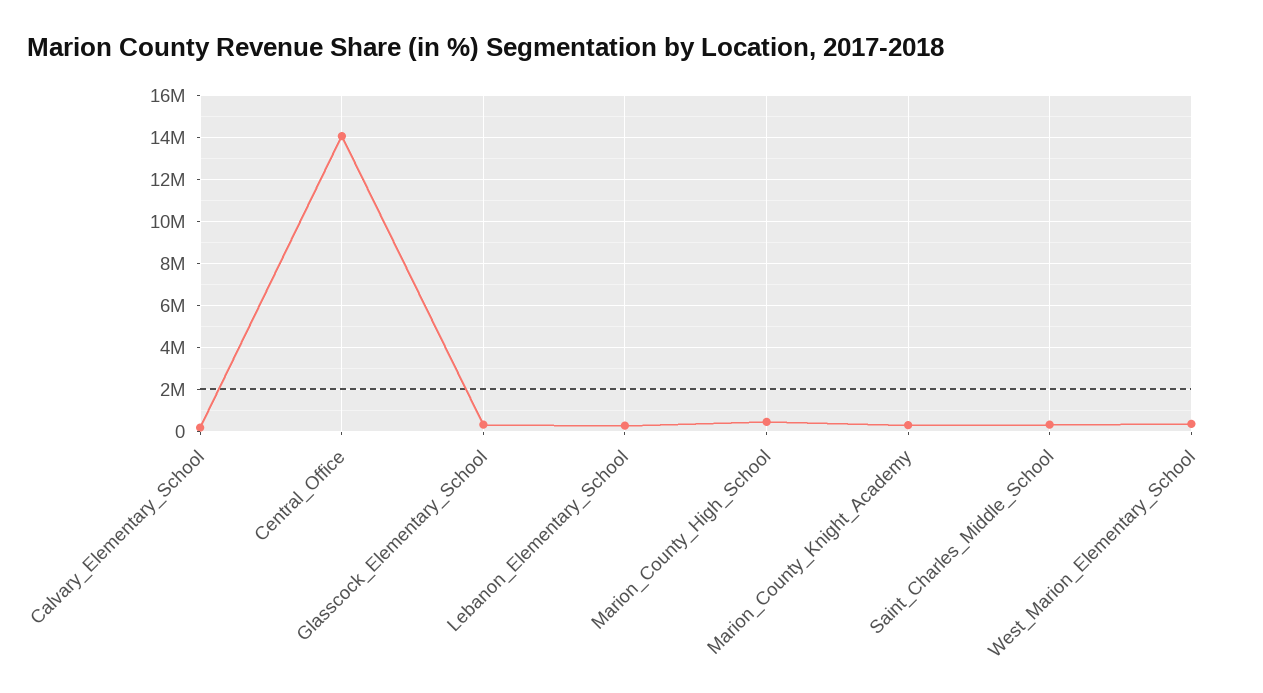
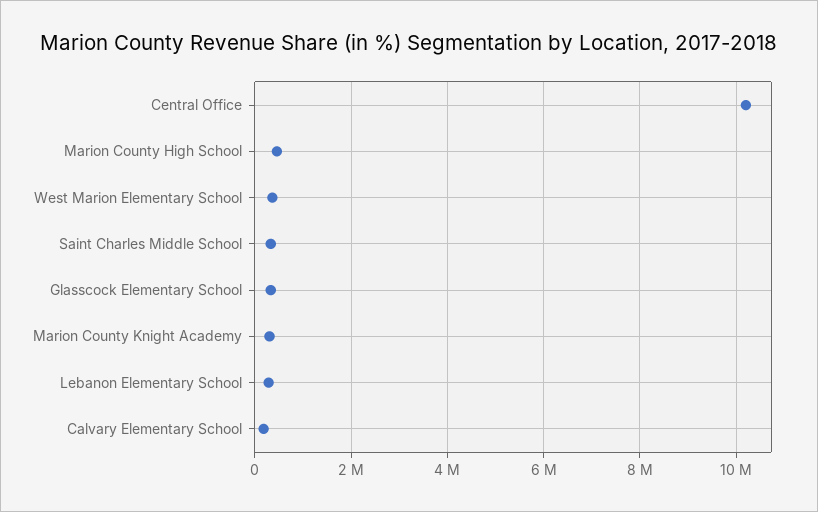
  {
    "Calvary_Elementary_School": 200000,
-   "Central_Office": 14000000,
+   "Central_Office": 10200000,
    "Glasscock_Elementary_School": 400000,
    "Lebanon_Elementary_School": 200000,
    "Marion_County_High_School": 400000,
    "Marion_County_Knight_Academy": 400000,
    "Saint_Charles_Middle_School": 400000,
    "West_Marion_Elementary_School": 400000
  }

